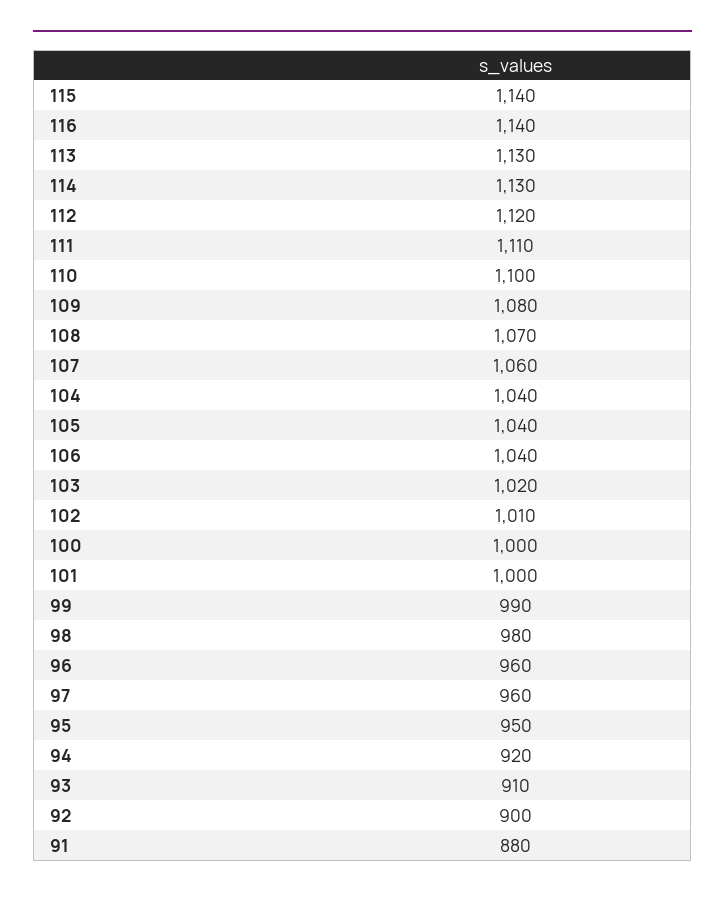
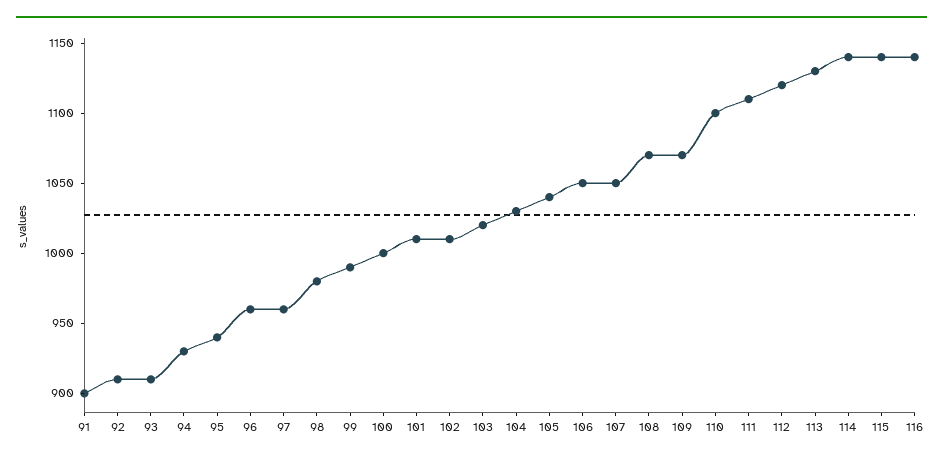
  {
    "115": 1140,
    "116": 1140,
    "113": 1130,
-   "114": 1130,
+   "114": 1140,
    "112": 1120,
    "111": 1110,
    "110": 1100,
-   "109": 1080,
+   "109": 1070,
    "108": 1070,
-   "107": 1060,
+   "107": 1050,
-   "104": 1040,
+   "104": 1030,
    "105": 1040,
-   "106": 1040,
+   "106": 1050,
    "103": 1020,
    "102": 1010,
    "100": 1000,
-   "101": 1000,
+   "101": 1010,
    "99": 990,
    "98": 980,
    "96": 960,
    "97": 960,
-   "95": 950,
+   "95": 940,
-   "94": 920,
+   "94": 930,
    "93": 910,
-   "92": 900,
+   "92": 910,
-   "91": 880
+   "91": 900
  }

